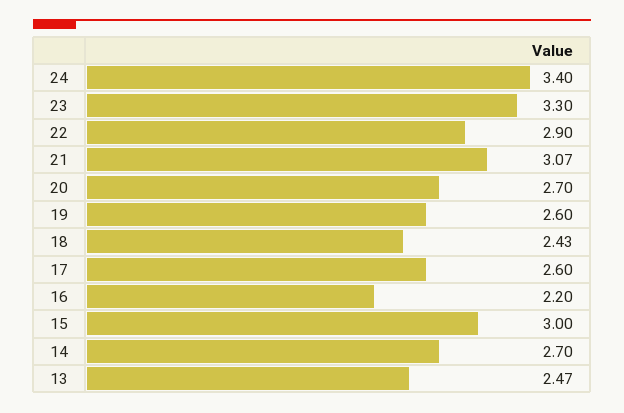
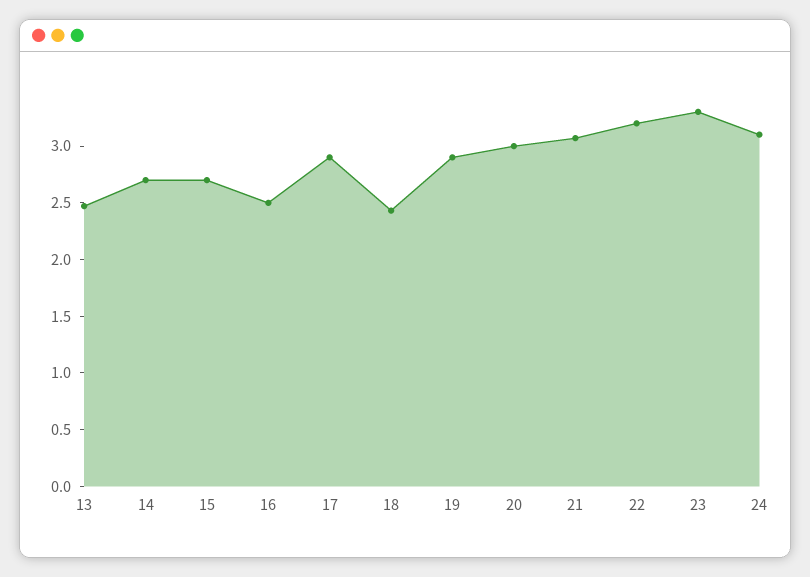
  {
-   "24": 3.4,
+   "24": 3.1,
    "23": 3.3,
-   "22": 2.9,
+   "22": 3.2,
    "21": 3.07,
-   "20": 2.7,
+   "20": 3,
-   "19": 2.6,
+   "19": 2.9,
    "18": 2.43,
-   "17": 2.6,
+   "17": 2.9,
-   "16": 2.2,
+   "16": 2.5,
-   "15": 3,
+   "15": 2.7,
    "14": 2.7,
    "13": 2.47
  }

